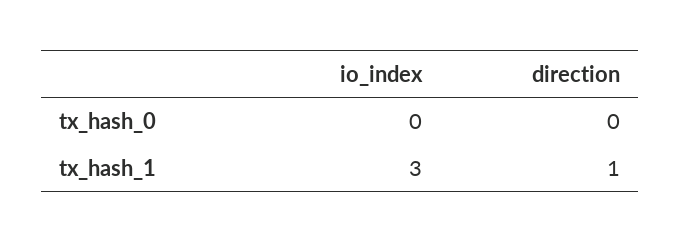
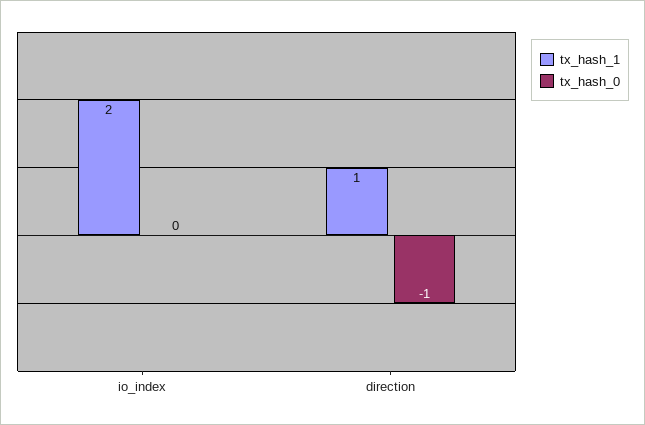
  {
    "tx_hash_0": {
      "io_index": 0,
-     "direction": 0
+     "direction": -1
    },
    "tx_hash_1": {
-     "io_index": 3,
+     "io_index": 2,
      "direction": 1
    }
  }

